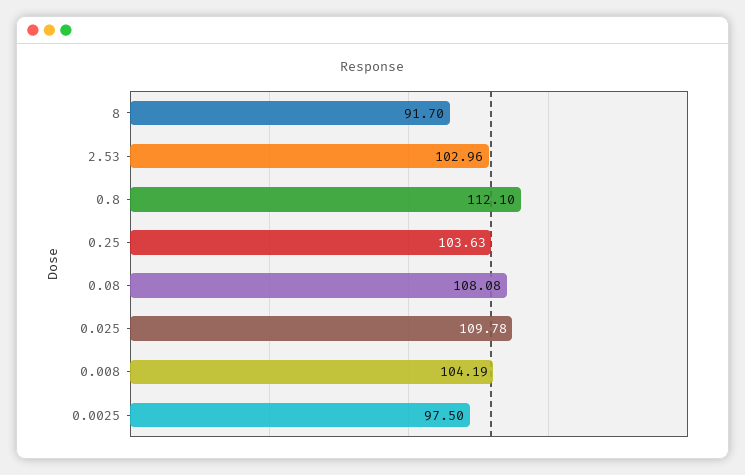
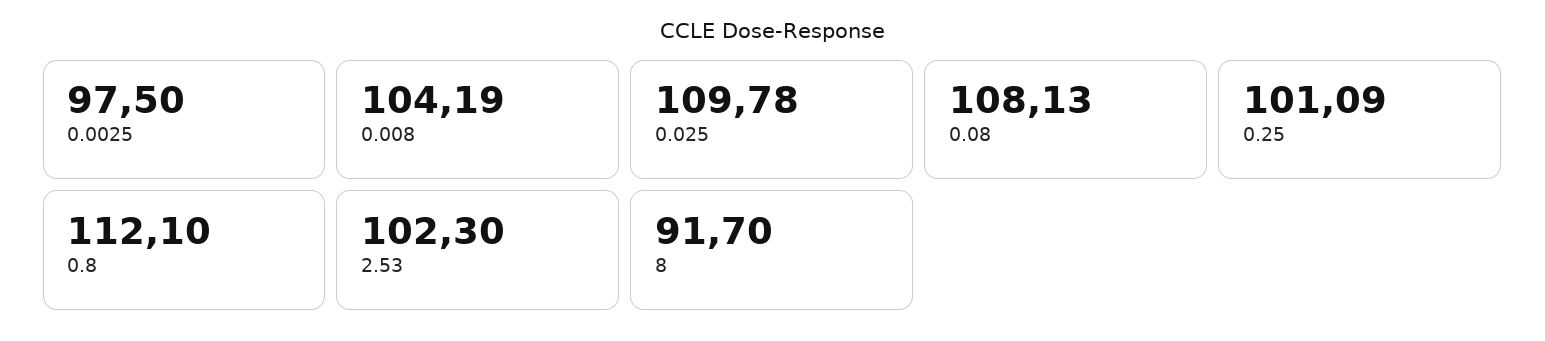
  {
    "8": 91.7,
-   "2.53": 102.96,
+   "2.53": 102.3,
    "0.8": 112.1,
-   "0.25": 103.63,
+   "0.25": 101.09,
-   "0.08": 108.08,
+   "0.08": 108.13,
    "0.025": 109.78,
    "0.008": 104.19,
    "0.0025": 97.5
  }

